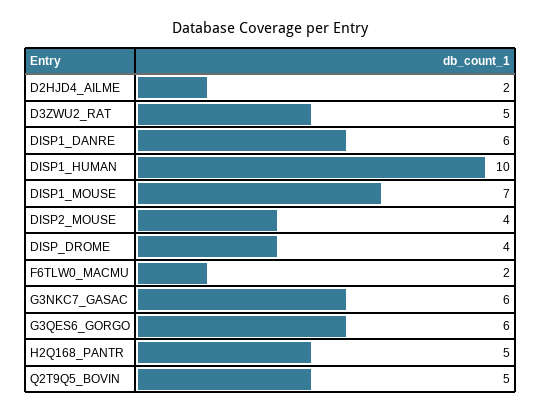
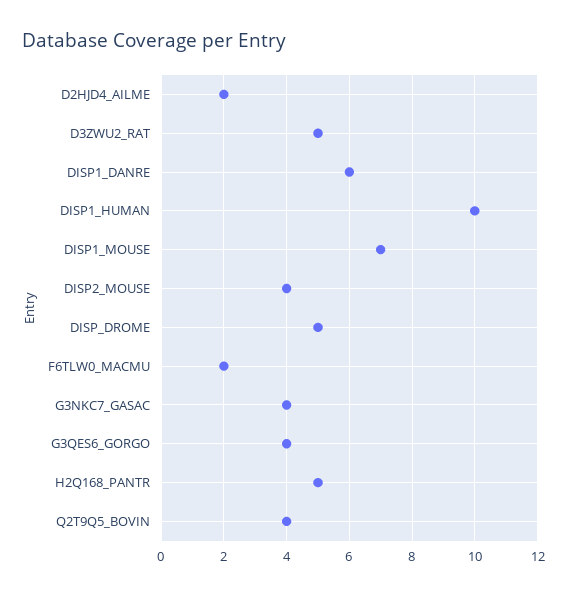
  {
    "D2HJD4_AILME": 2,
    "D3ZWU2_RAT": 5,
    "DISP1_DANRE": 6,
    "DISP1_HUMAN": 10,
    "DISP1_MOUSE": 7,
    "DISP2_MOUSE": 4,
-   "DISP_DROME": 4,
+   "DISP_DROME": 5,
    "F6TLW0_MACMU": 2,
-   "G3NKC7_GASAC": 6,
+   "G3NKC7_GASAC": 4,
-   "G3QES6_GORGO": 6,
+   "G3QES6_GORGO": 4,
    "H2Q168_PANTR": 5,
-   "Q2T9Q5_BOVIN": 5
+   "Q2T9Q5_BOVIN": 4
  }

